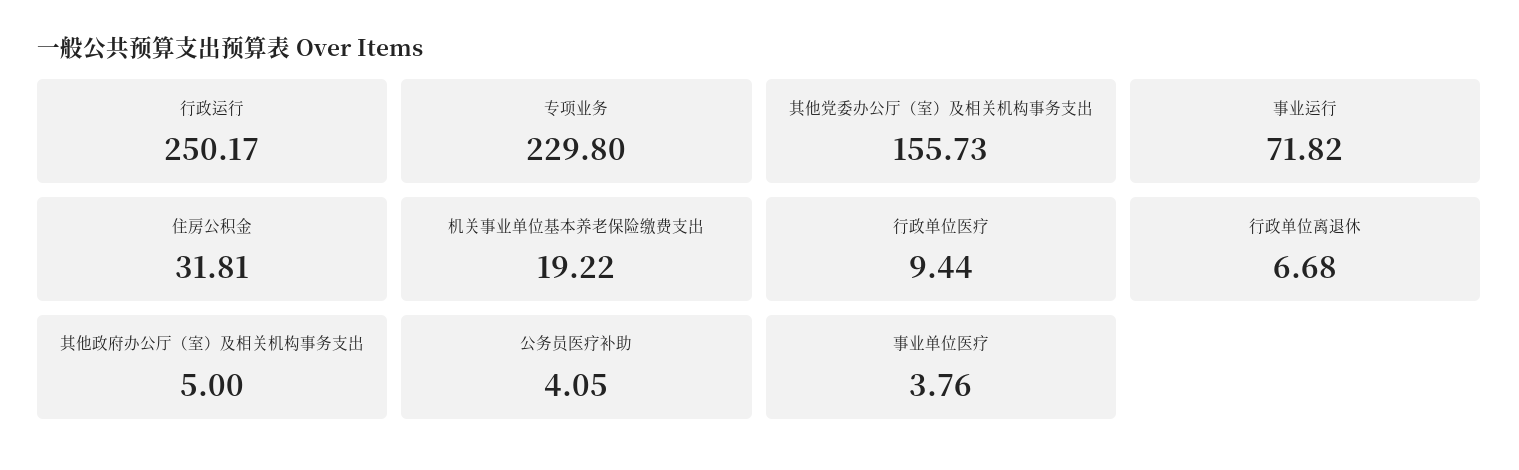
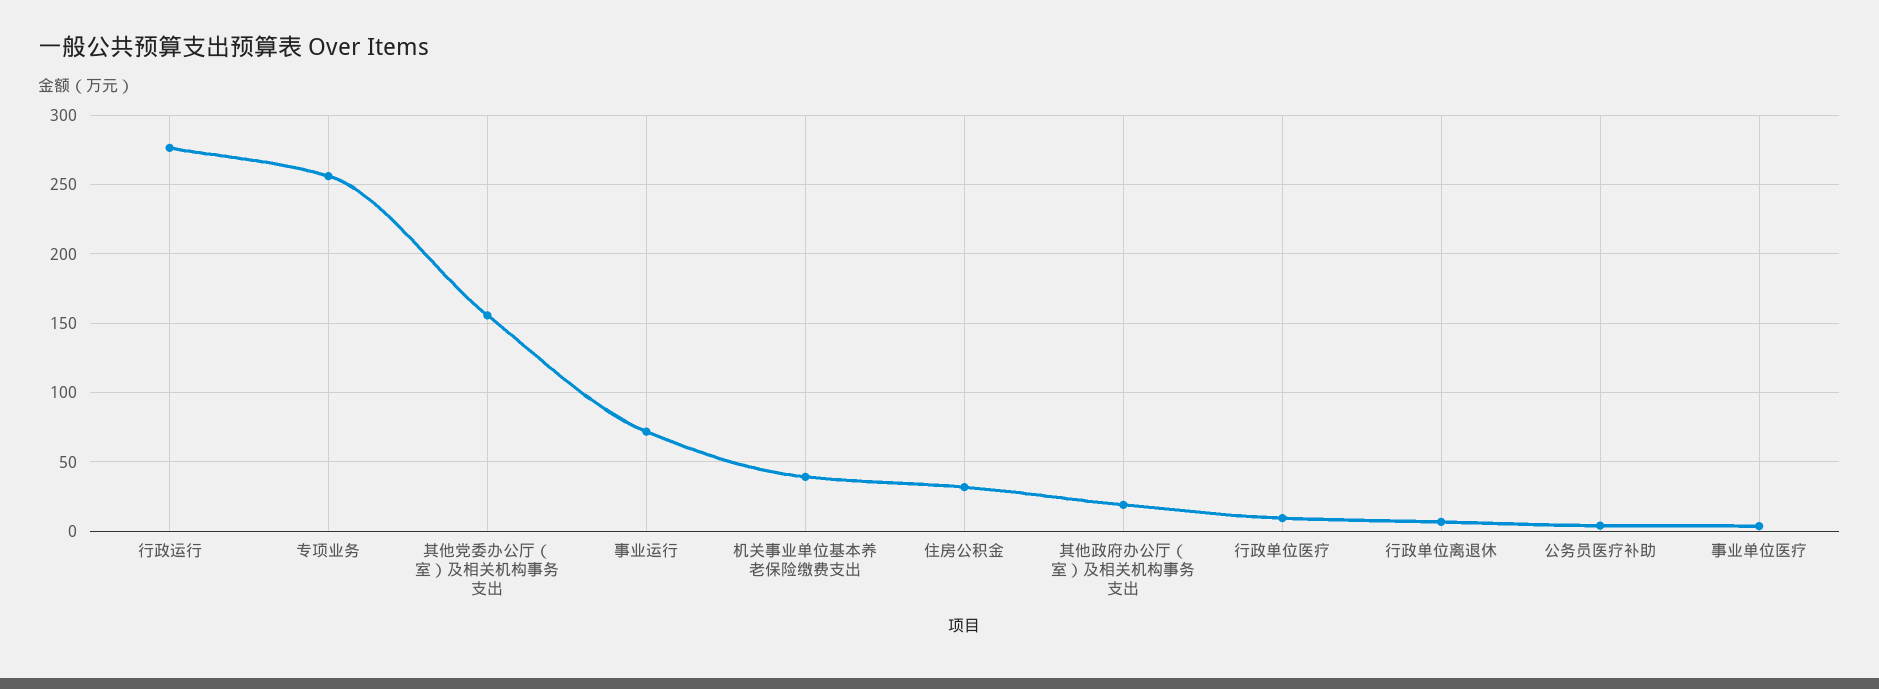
  {
-   "行政运行": 250.17,
+   "行政运行": 275,
-   "专项业务": 229.8,
+   "专项业务": 255,
    "其他党委办公厅（室）及相关机构事务支出": 155.73,
    "事业运行": 71.82,
    "住房公积金": 31.81,
-   "机关事业单位基本养老保险缴费支出": 19.22,
+   "机关事业单位基本养老保险缴费支出": 40,
    "行政单位医疗": 9.44,
    "行政单位离退休": 6.68,
-   "其他政府办公厅（室）及相关机构事务支出": 5,
+   "其他政府办公厅（室）及相关机构事务支出": 20,
    "公务员医疗补助": 4.05,
    "事业单位医疗": 3.76
  }

